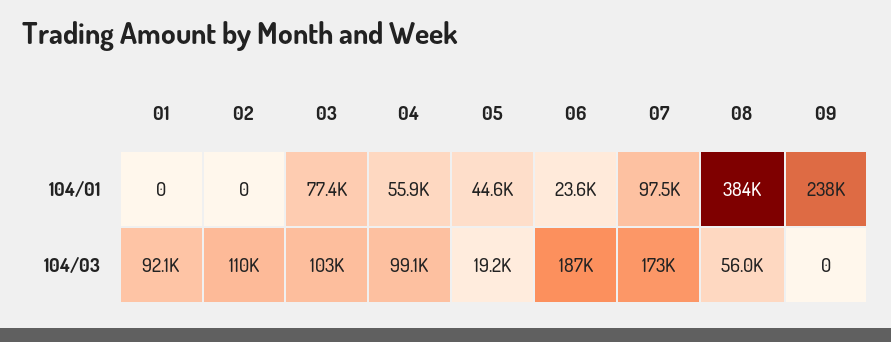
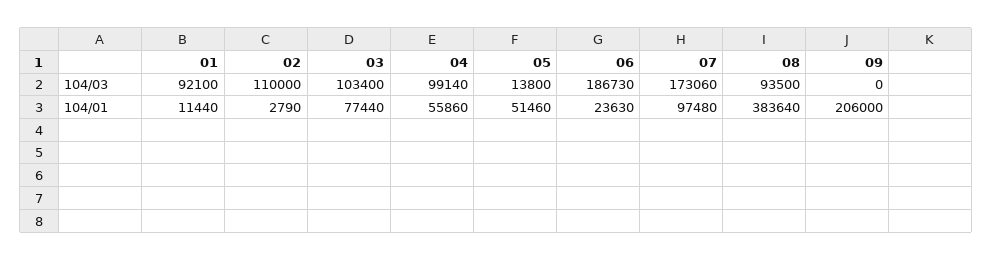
  {
    "01": {
-     "104/01": 0,
+     "104/01": 11440,
      "104/03": 92100
    },
    "02": {
-     "104/01": 0,
+     "104/01": 2790,
      "104/03": 110000
    },
    "03": {
      "104/01": 77440,
      "104/03": 103400
    },
    "04": {
      "104/01": 55860,
      "104/03": 99140
    },
    "05": {
-     "104/01": 44600,
+     "104/01": 51460,
-     "104/03": 19200
+     "104/03": 13800
    },
    "06": {
      "104/01": 23630,
      "104/03": 186730
    },
    "07": {
      "104/01": 97480,
      "104/03": 173060
    },
    "08": {
      "104/01": 383640,
-     "104/03": 56000
+     "104/03": 93500
    },
    "09": {
-     "104/01": 238000,
+     "104/01": 206000,
      "104/03": 0
    }
  }

